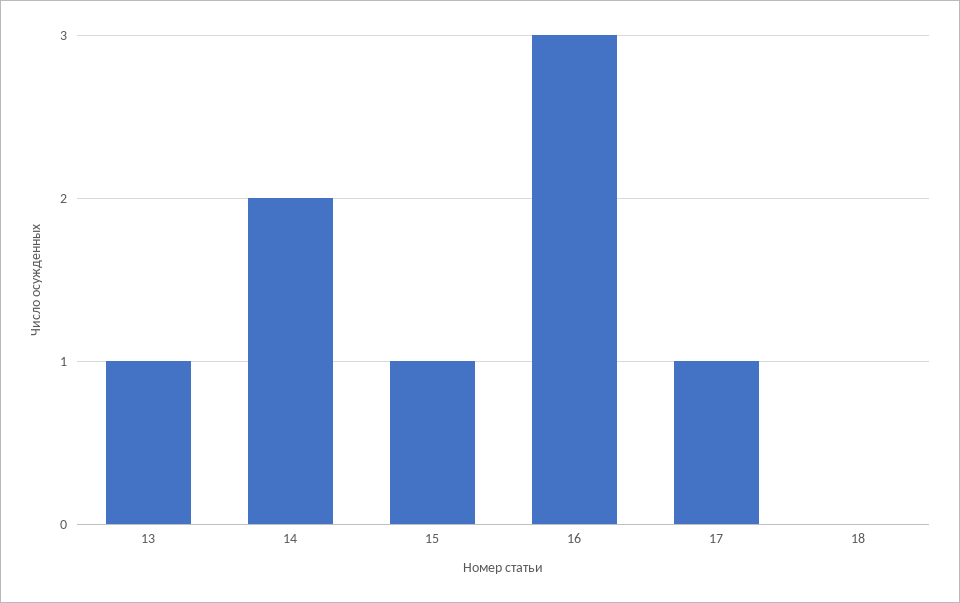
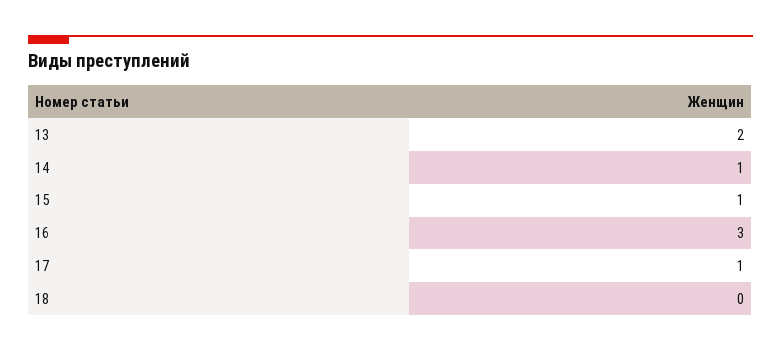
  {
-   "13": 1,
+   "13": 2,
-   "14": 2,
+   "14": 1,
    "15": 1,
    "16": 3,
    "17": 1,
    "18": 0
  }

